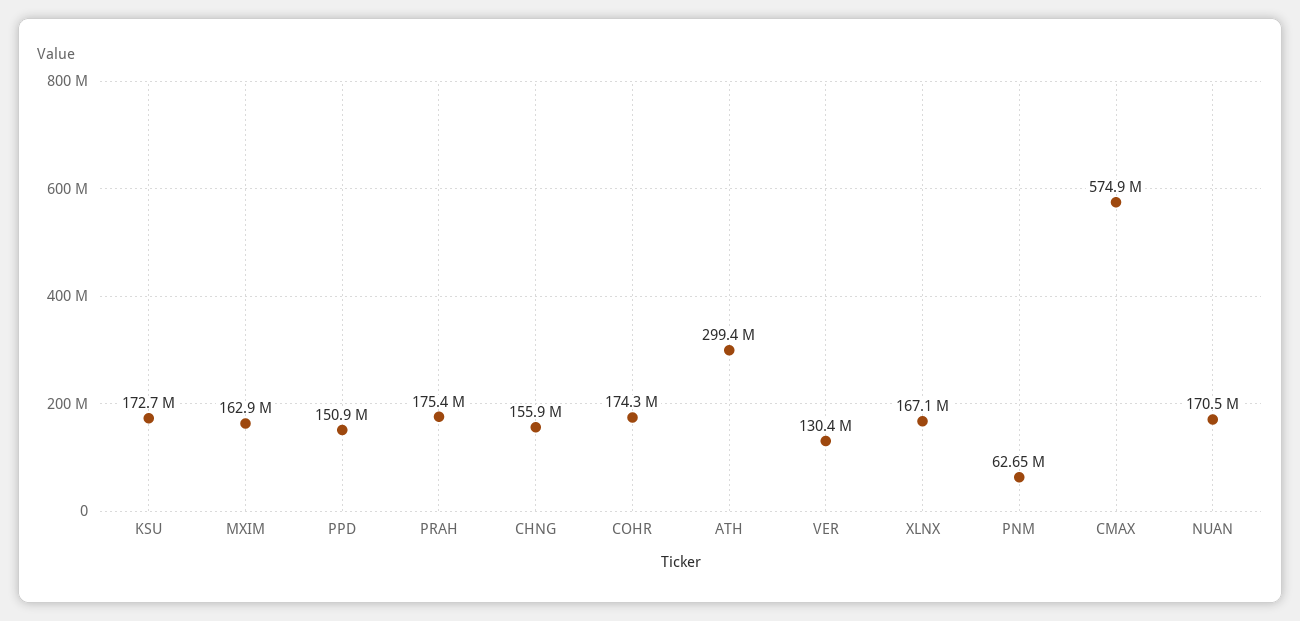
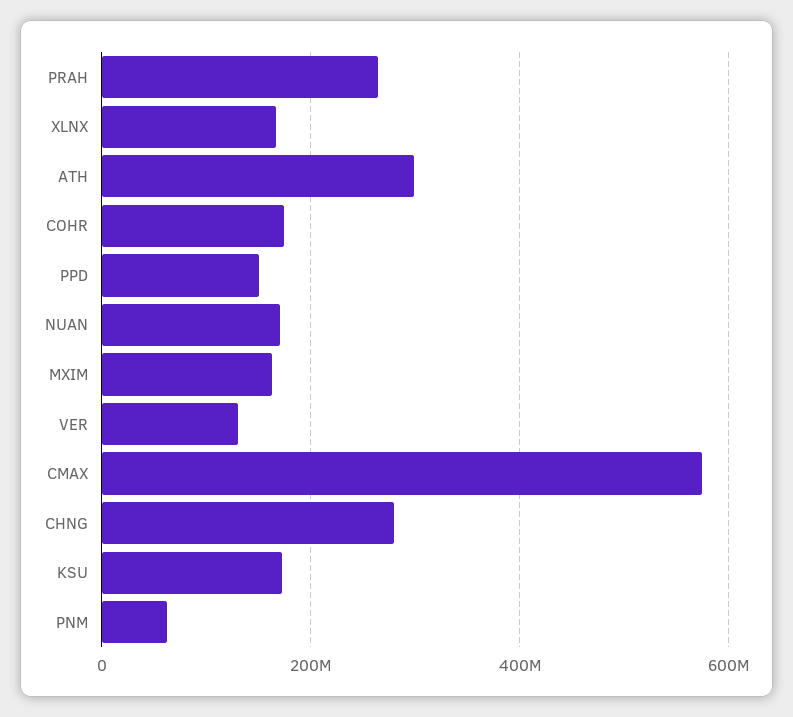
  {
    "KSU": 172700000,
    "MXIM": 162900000,
    "PPD": 150900000,
-   "PRAH": 175400000,
+   "PRAH": 260000000,
-   "CHNG": 155900000,
+   "CHNG": 280000000,
    "COHR": 174300000,
    "ATH": 299400000,
    "VER": 130400000,
    "XLNX": 167100000,
    "PNM": 62650000,
    "CMAX": 574900000,
    "NUAN": 170500000
  }

